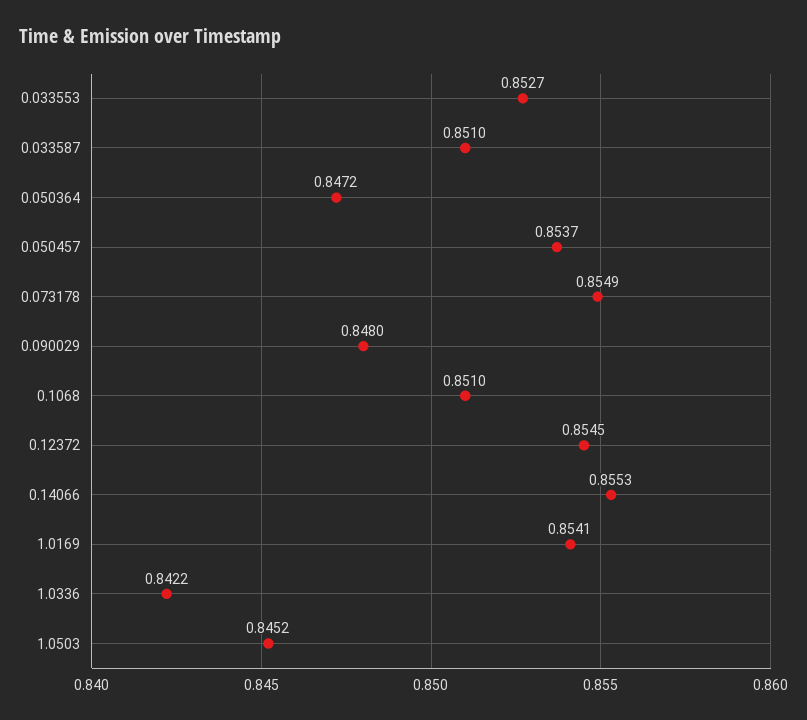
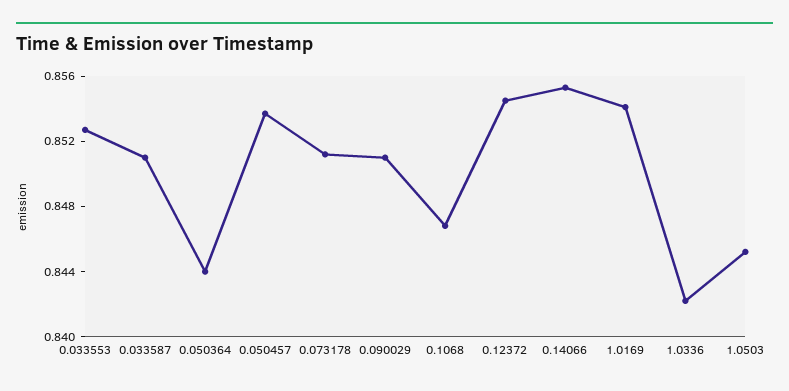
  {
    "0.033553": 0.8527,
    "0.033587": 0.851,
-   "0.050364": 0.8472,
+   "0.050364": 0.844,
    "0.050457": 0.8537,
-   "0.073178": 0.8549,
+   "0.073178": 0.851,
-   "0.090029": 0.848,
+   "0.090029": 0.851,
-   "0.1068": 0.851,
+   "0.1068": 0.847,
    "0.12372": 0.8545,
    "0.14066": 0.8553,
    "1.0169": 0.8541,
    "1.0336": 0.8422,
    "1.0503": 0.8452
  }

